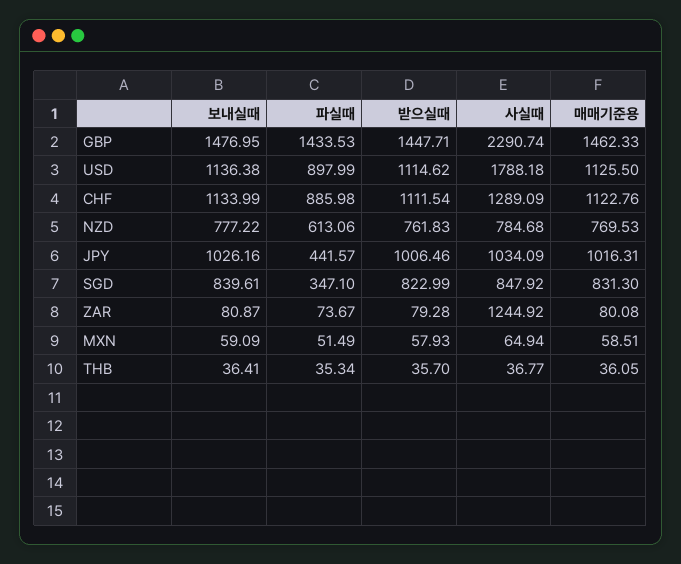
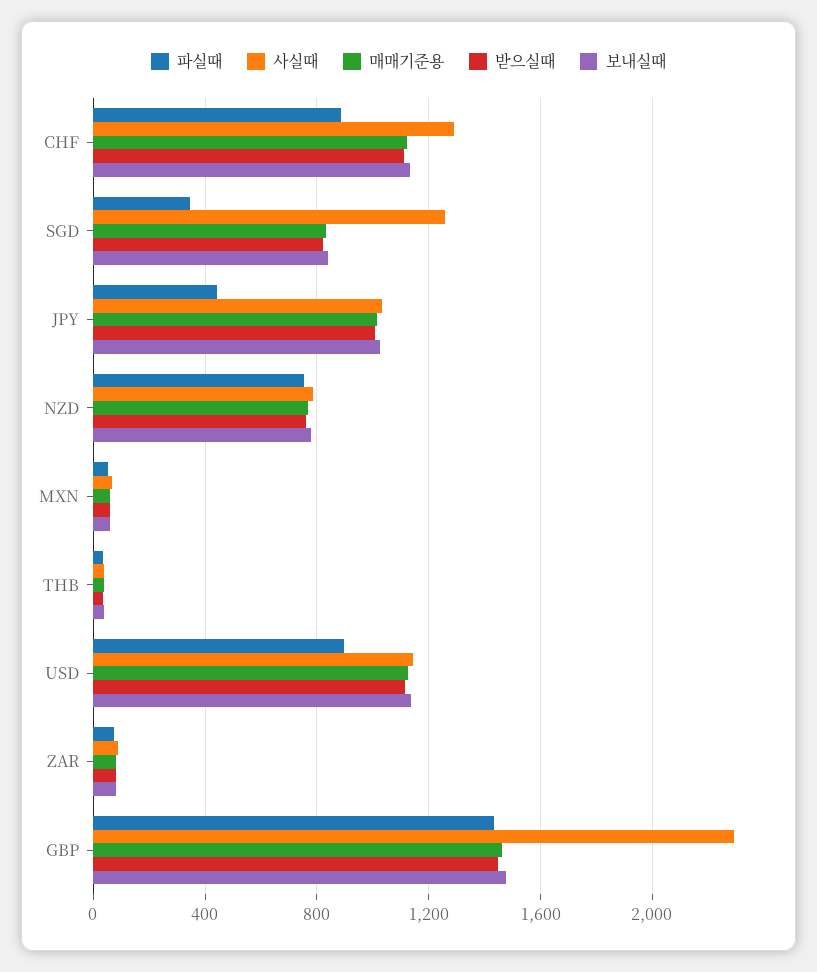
  {
    "보내실때": {
      "GBP": 1476.95,
      "USD": 1136.38,
      "CHF": 1133.99,
      "NZD": 777.22,
      "JPY": 1026.16,
      "SGD": 839.61,
      "ZAR": 80.87,
      "MXN": 59.09,
      "THB": 36.41
    },
    "파실때": {
      "GBP": 1433.53,
      "USD": 897.99,
      "CHF": 885.98,
-     "NZD": 613.06,
+     "NZD": 750,
      "JPY": 441.57,
      "SGD": 347.1,
      "ZAR": 73.67,
      "MXN": 51.49,
      "THB": 35.34
    },
    "받으실때": {
      "GBP": 1447.71,
      "USD": 1114.62,
      "CHF": 1111.54,
      "NZD": 761.83,
      "JPY": 1006.46,
      "SGD": 822.99,
      "ZAR": 79.28,
      "MXN": 57.93,
      "THB": 35.7
    },
    "사실때": {
      "GBP": 2290.74,
-     "USD": 1788.18,
+     "USD": 1150,
      "CHF": 1289.09,
      "NZD": 784.68,
      "JPY": 1034.09,
-     "SGD": 847.92,
+     "SGD": 1250,
-     "ZAR": 1244.92,
+     "ZAR": 100,
      "MXN": 64.94,
      "THB": 36.77
    },
    "매매기준용": {
      "GBP": 1462.33,
      "USD": 1125.5,
      "CHF": 1122.76,
      "NZD": 769.53,
      "JPY": 1016.31,
      "SGD": 831.3,
      "ZAR": 80.08,
      "MXN": 58.51,
      "THB": 36.05
    }
  }

